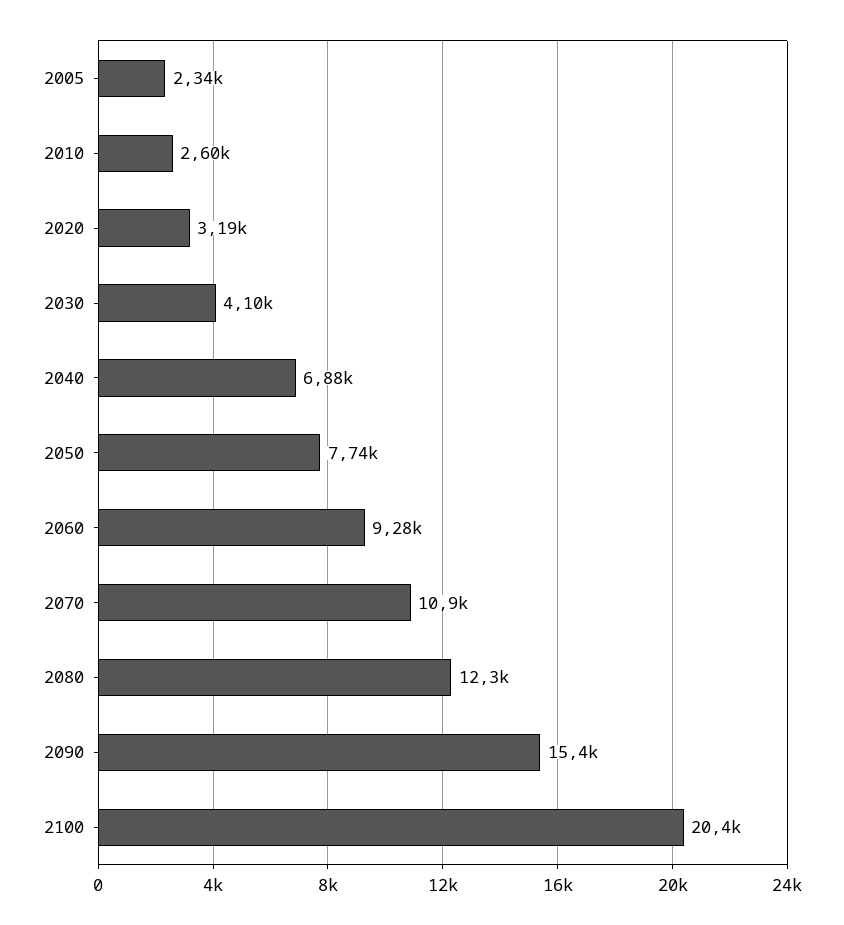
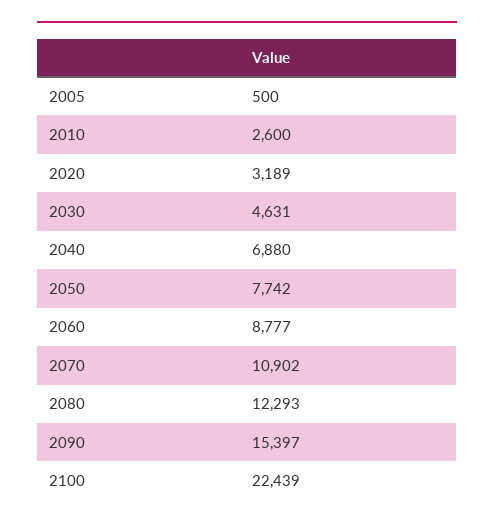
  {
-   "2005": 2340,
+   "2005": 500,
    "2010": 2600,
    "2020": 3189,
-   "2030": 4100,
+   "2030": 4631,
    "2040": 6880,
    "2050": 7742,
-   "2060": 9280,
+   "2060": 8777,
    "2070": 10902,
    "2080": 12293,
    "2090": 15397,
-   "2100": 20400
+   "2100": 22439
  }

